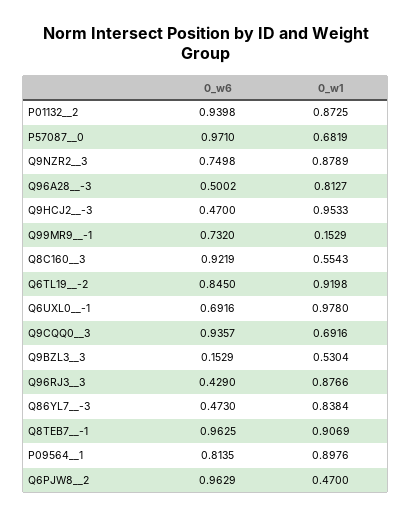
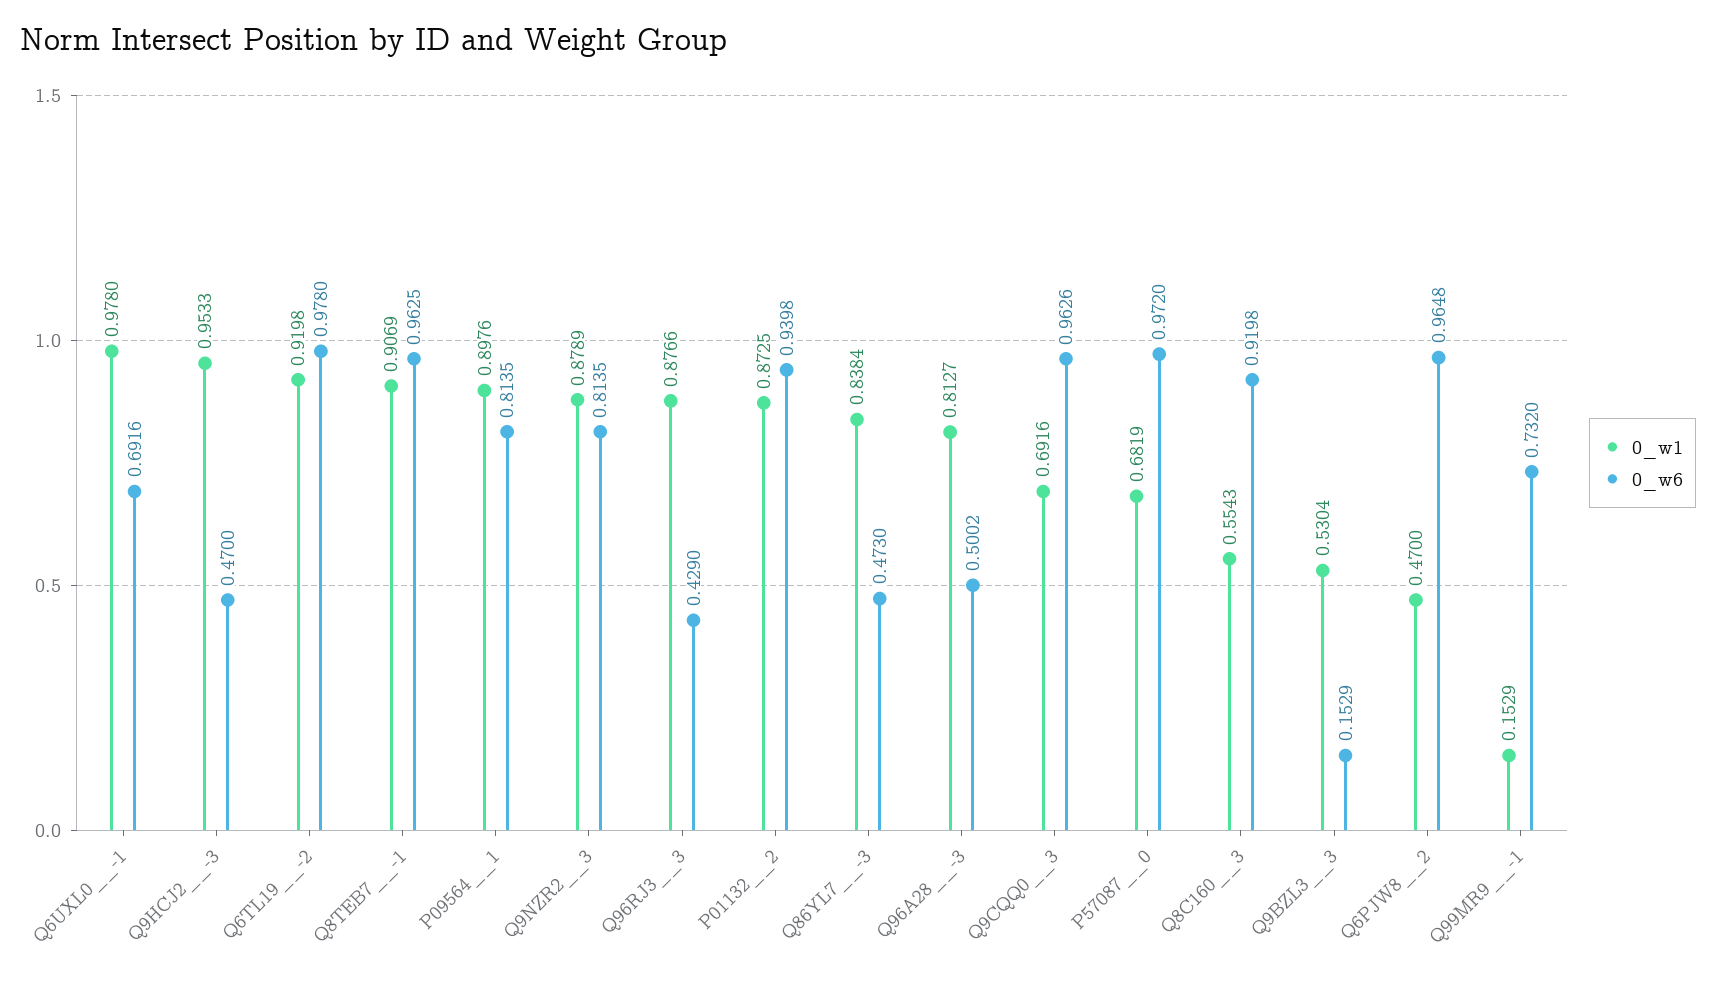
  {
    "0_w6": {
      "P01132__2": 0.9398,
-     "P57087__0": 0.971,
+     "P57087__0": 0.972,
-     "Q9NZR2__3": 0.7498,
+     "Q9NZR2__3": 0.8135,
      "Q96A28__-3": 0.5002,
      "Q9HCJ2__-3": 0.47,
      "Q99MR9__-1": 0.732,
-     "Q8C160__3": 0.9219,
+     "Q8C160__3": 0.9198,
-     "Q6TL19__-2": 0.845,
+     "Q6TL19__-2": 0.978,
      "Q6UXL0__-1": 0.6916,
-     "Q9CQQ0__3": 0.9357,
+     "Q9CQQ0__3": 0.9626,
      "Q9BZL3__3": 0.1529,
      "Q96RJ3__3": 0.429,
      "Q86YL7__-3": 0.473,
      "Q8TEB7__-1": 0.9625,
      "P09564__1": 0.8135,
-     "Q6PJW8__2": 0.9629
+     "Q6PJW8__2": 0.9648
    },
    "0_w1": {
      "P01132__2": 0.8725,
      "P57087__0": 0.6819,
      "Q9NZR2__3": 0.8789,
      "Q96A28__-3": 0.8127,
      "Q9HCJ2__-3": 0.9533,
      "Q99MR9__-1": 0.1529,
      "Q8C160__3": 0.5543,
      "Q6TL19__-2": 0.9198,
      "Q6UXL0__-1": 0.978,
      "Q9CQQ0__3": 0.6916,
      "Q9BZL3__3": 0.5304,
      "Q96RJ3__3": 0.8766,
      "Q86YL7__-3": 0.8384,
      "Q8TEB7__-1": 0.9069,
      "P09564__1": 0.8976,
      "Q6PJW8__2": 0.47
    }
  }

